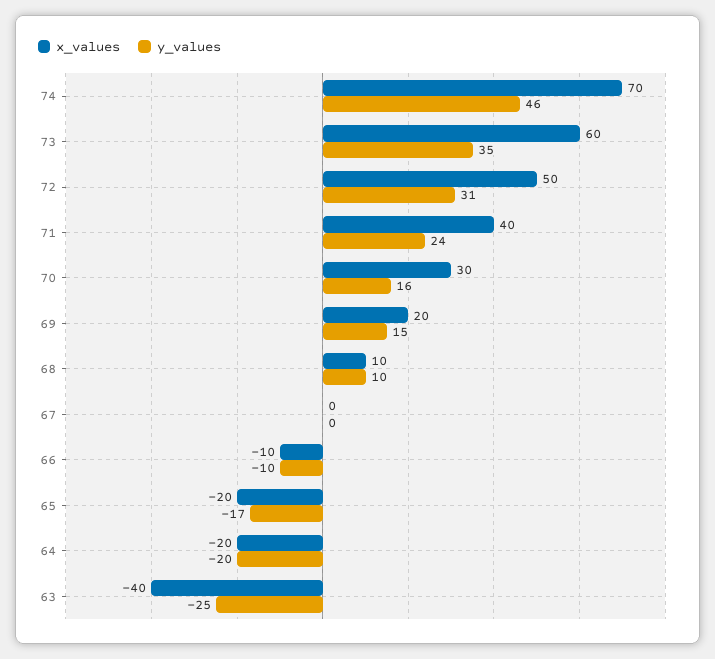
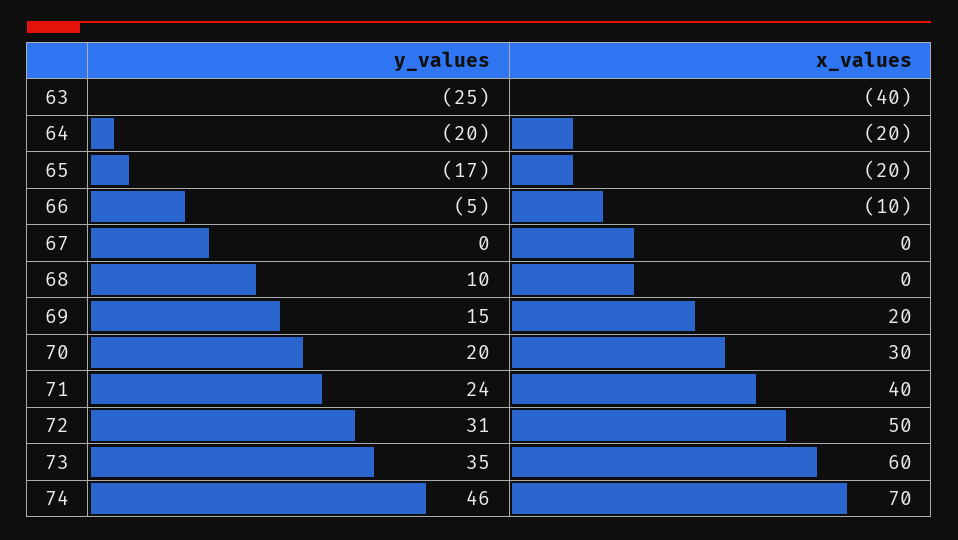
  {
    "x_values": {
      "74": 70,
      "73": 60,
      "72": 50,
      "71": 40,
      "70": 30,
      "69": 20,
-     "68": 10,
+     "68": 0,
      "67": 0,
      "66": -10,
      "65": -20,
      "64": -20,
      "63": -40
    },
    "y_values": {
      "74": 46,
      "73": 35,
      "72": 31,
      "71": 24,
-     "70": 16,
+     "70": 20,
      "69": 15,
      "68": 10,
      "67": 0,
-     "66": -10,
+     "66": -5,
      "65": -17,
      "64": -20,
      "63": -25
    }
  }

